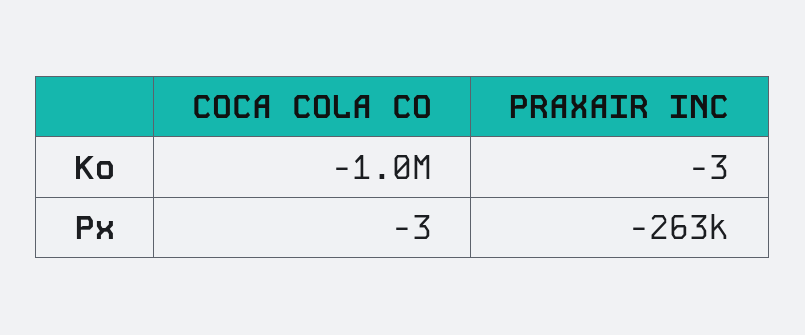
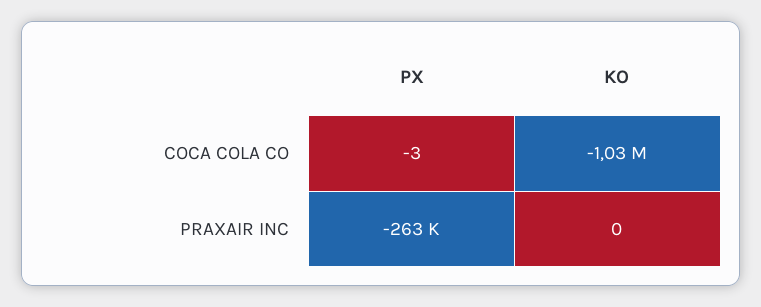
  {
    "COCA COLA CO": {
      "Ko": -1030000,
      "Px": -3
    },
    "PRAXAIR INC": {
-     "Ko": -3,
+     "Ko": 0,
      "Px": -263000
    }
  }

